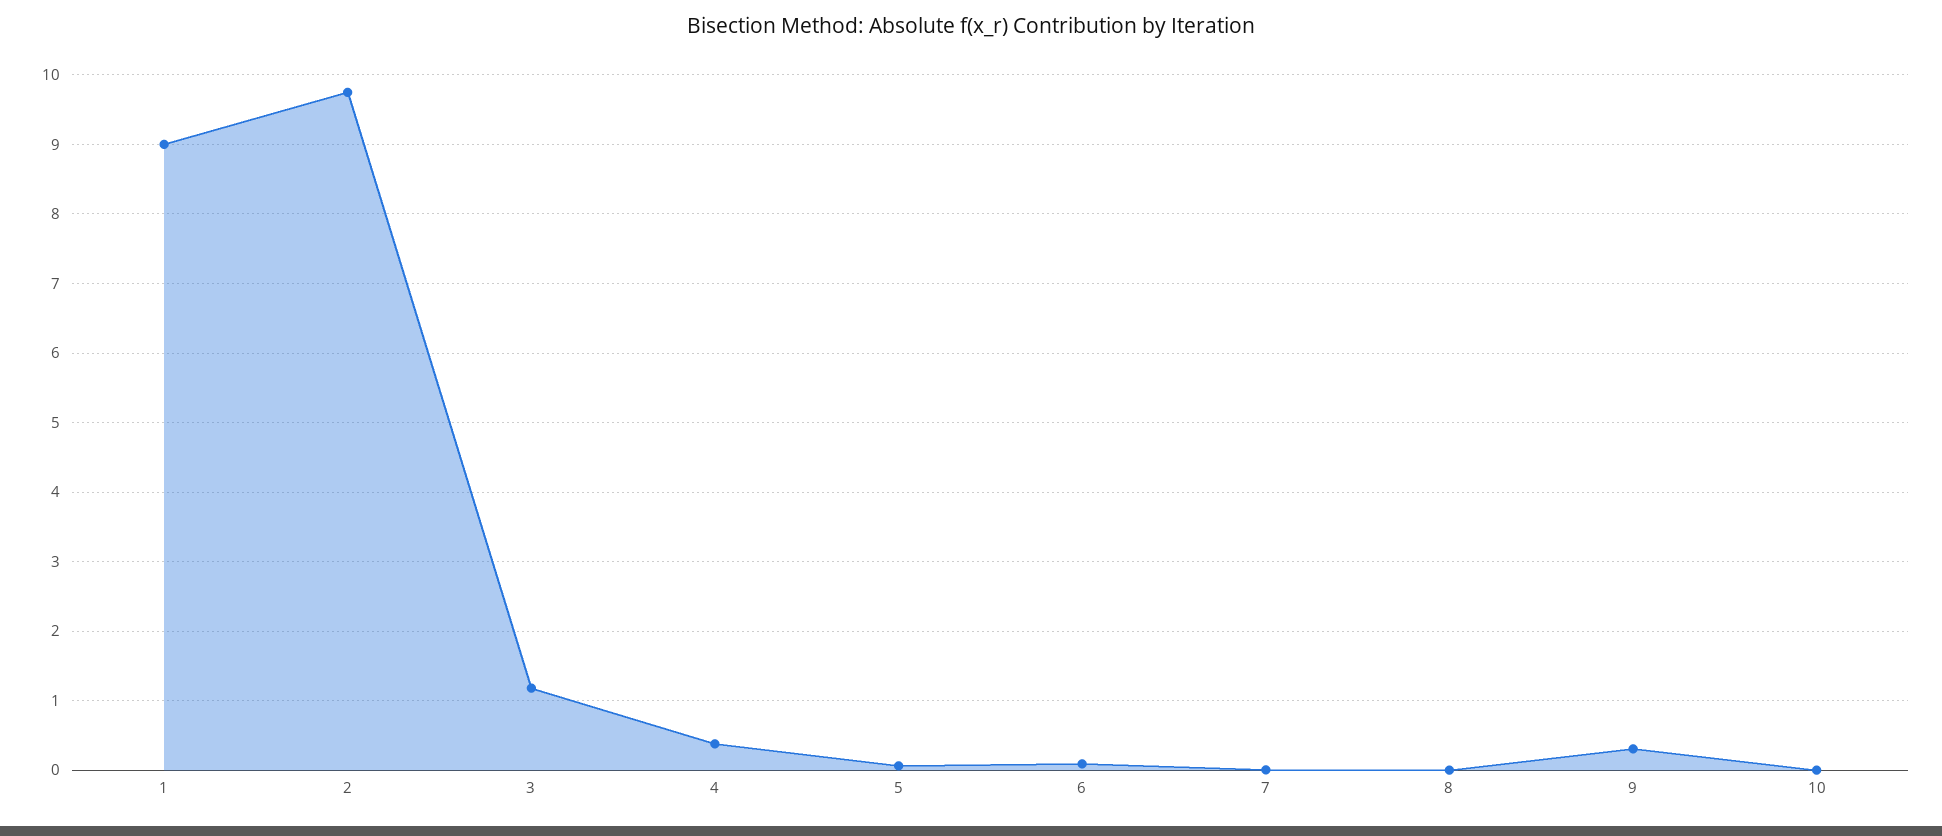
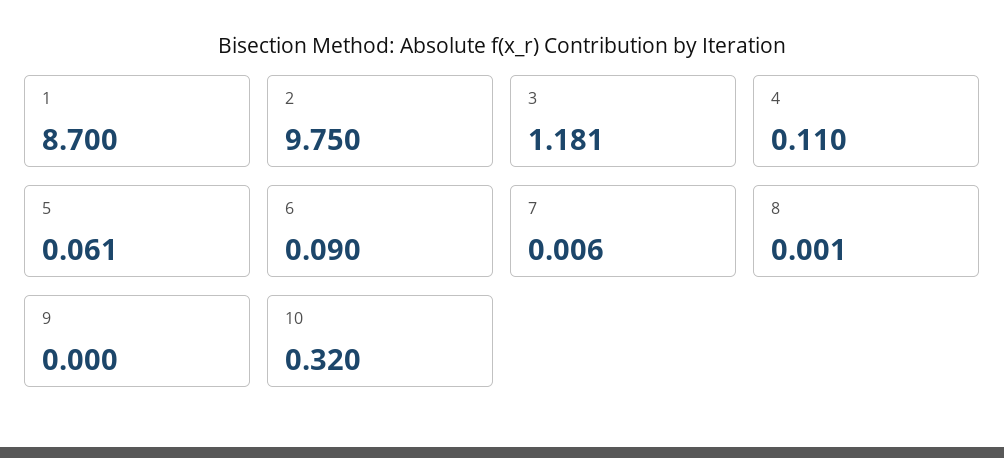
  {
-   "1": 9,
+   "1": 8.7,
    "2": 9.75,
    "3": 1.181,
-   "4": 0.4,
+   "4": 0.11,
    "5": 0.061,
    "6": 0.09,
    "7": 0.006,
    "8": 0.001,
-   "9": 0.3,
+   "9": 0,
-   "10": 0
+   "10": 0.32
  }

